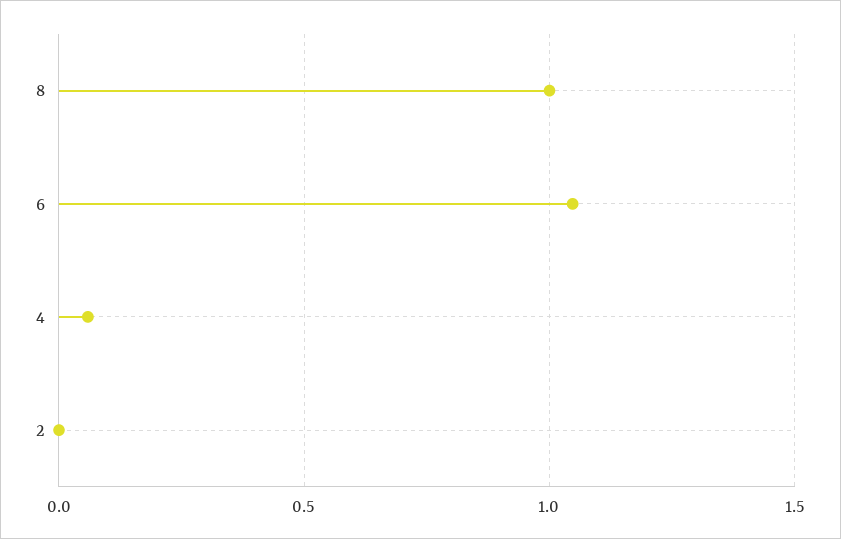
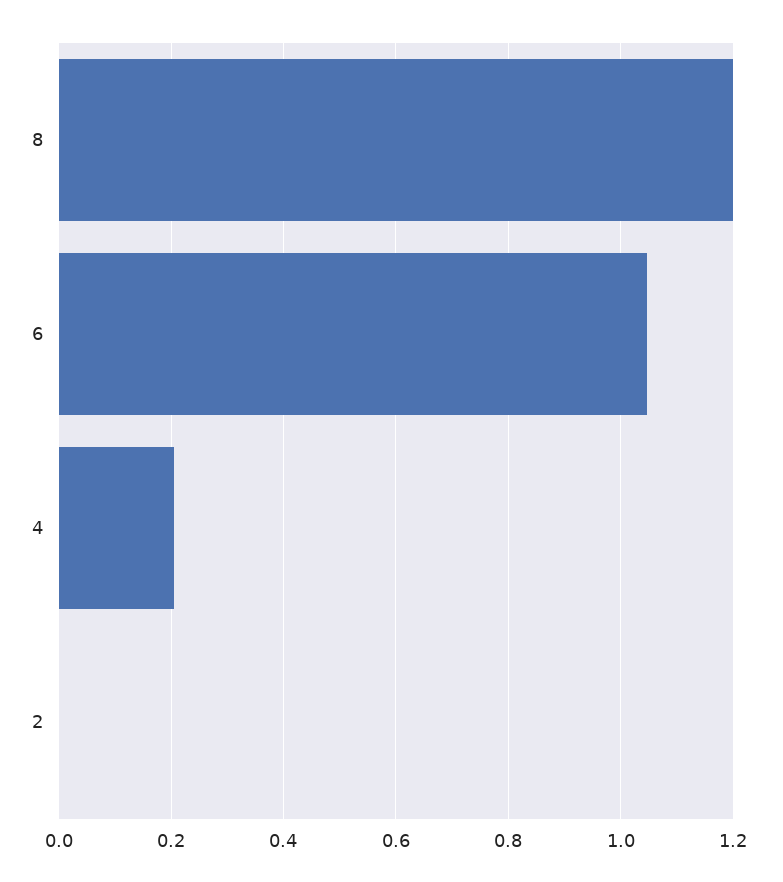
  {
-   "8": 1,
+   "8": 1.2,
    "6": 1.04,
-   "4": 0.05,
+   "4": 0.2,
    "2": 0
  }

